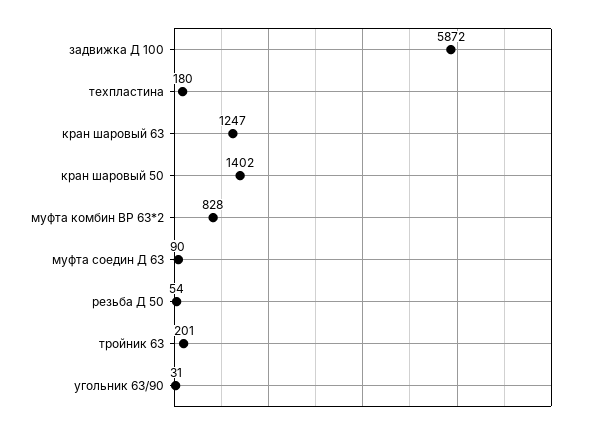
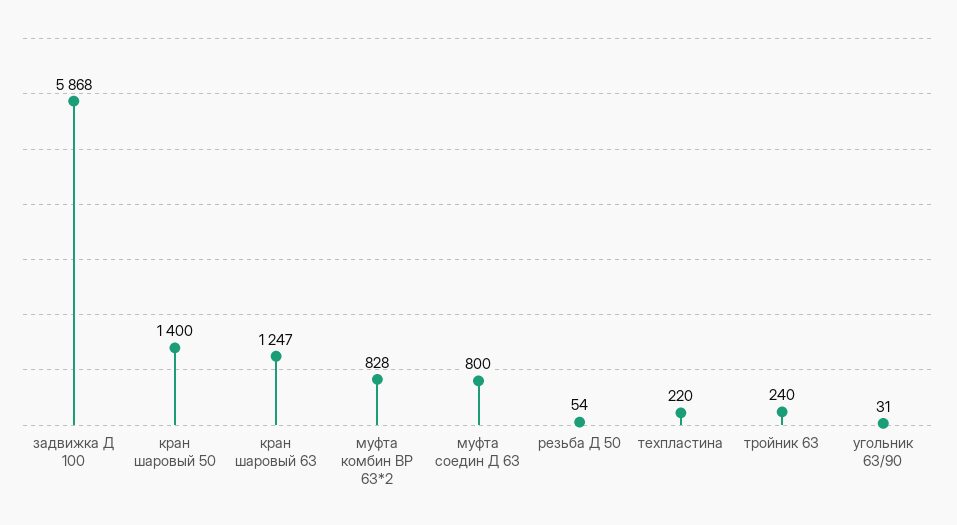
  {
-   "задвижка Д 100": 5872,
+   "задвижка Д 100": 5868,
-   "техпластина": 180,
+   "техпластина": 220,
    "кран шаровый 63": 1247,
-   "кран шаровый 50": 1402,
+   "кран шаровый 50": 1400,
    "муфта комбин ВР 63*2": 828,
-   "муфта соедин Д 63": 90,
+   "муфта соедин Д 63": 800,
    "резьба Д 50": 54,
-   "тройник 63": 201,
+   "тройник 63": 240,
    "угольник 63/90": 31
  }

